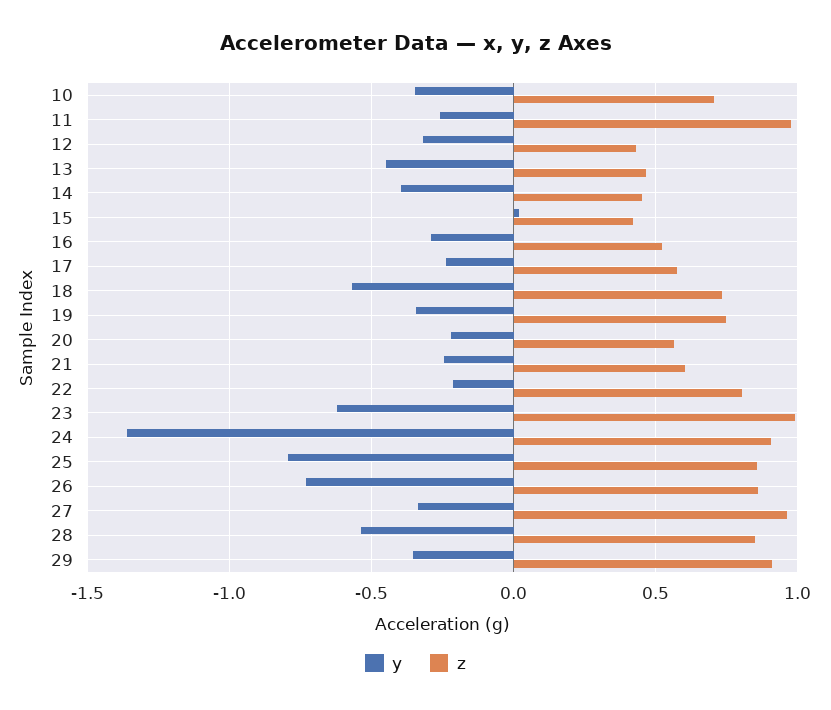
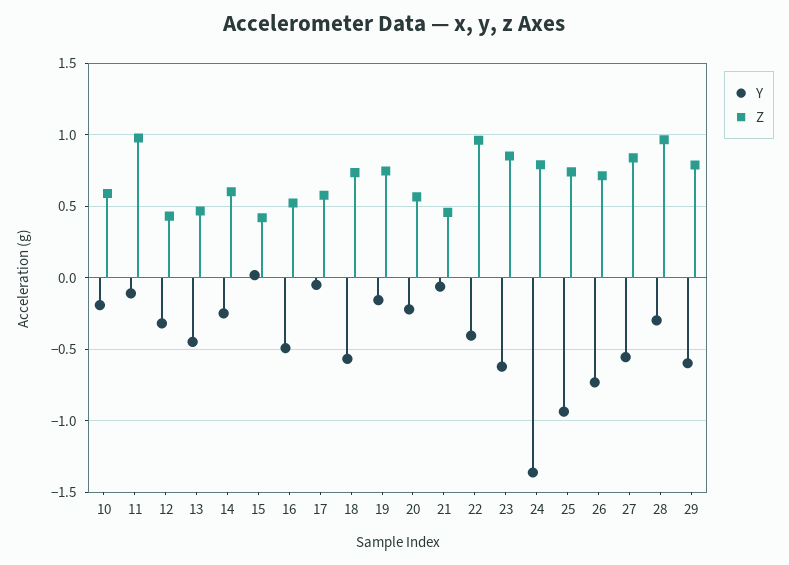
  {
    "y": {
-     "10": -0.35,
+     "10": -0.2,
-     "11": -0.25,
+     "11": -0.1,
      "12": -0.3,
      "13": -0.45,
-     "14": -0.4,
+     "14": -0.25,
      "15": 0,
-     "16": -0.3,
+     "16": -0.5,
-     "17": -0.25,
+     "17": -0.05,
      "18": -0.55,
-     "19": -0.35,
+     "19": -0.15,
      "20": -0.2,
-     "21": -0.25,
+     "21": -0.05,
-     "22": -0.2,
+     "22": -0.4,
      "23": -0.6,
      "24": -1.35,
-     "25": -0.8,
+     "25": -0.95,
      "26": -0.75,
-     "27": -0.35,
+     "27": -0.55,
-     "28": -0.55,
+     "28": -0.3,
-     "29": -0.35
+     "29": -0.6
    },
    "z": {
-     "10": 0.7,
+     "10": 0.6,
      "11": 1,
      "12": 0.45,
      "13": 0.45,
-     "14": 0.45,
+     "14": 0.6,
      "15": 0.4,
      "16": 0.5,
      "17": 0.6,
      "18": 0.75,
      "19": 0.75,
      "20": 0.55,
-     "21": 0.6,
+     "21": 0.45,
-     "22": 0.8,
+     "22": 0.95,
-     "23": 1,
+     "23": 0.85,
-     "24": 0.9,
+     "24": 0.8,
-     "25": 0.85,
+     "25": 0.75,
-     "26": 0.85,
+     "26": 0.7,
-     "27": 0.95,
+     "27": 0.85,
-     "28": 0.85,
+     "28": 0.95,
-     "29": 0.9
+     "29": 0.8
    }
  }

